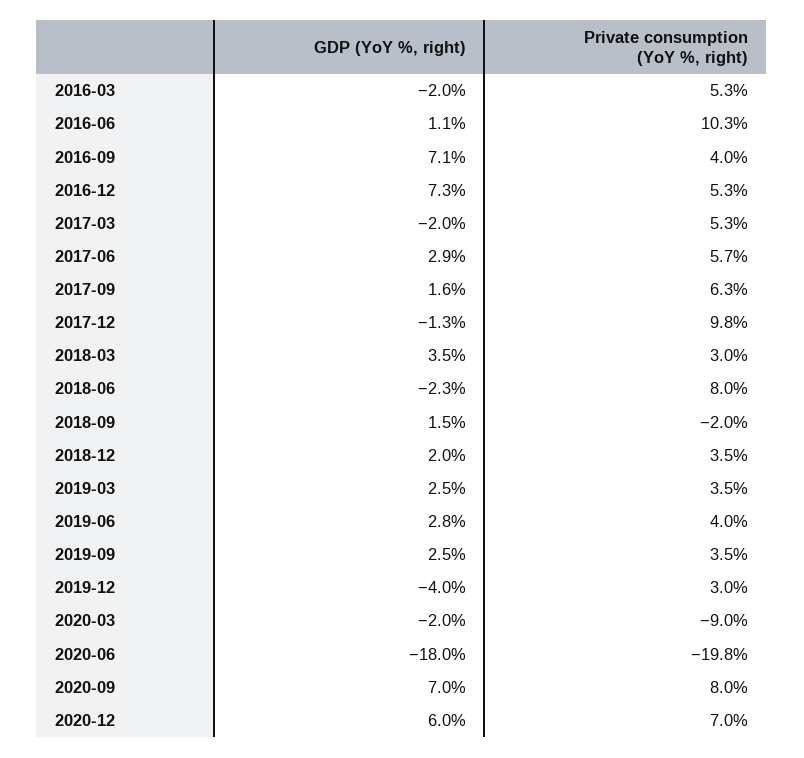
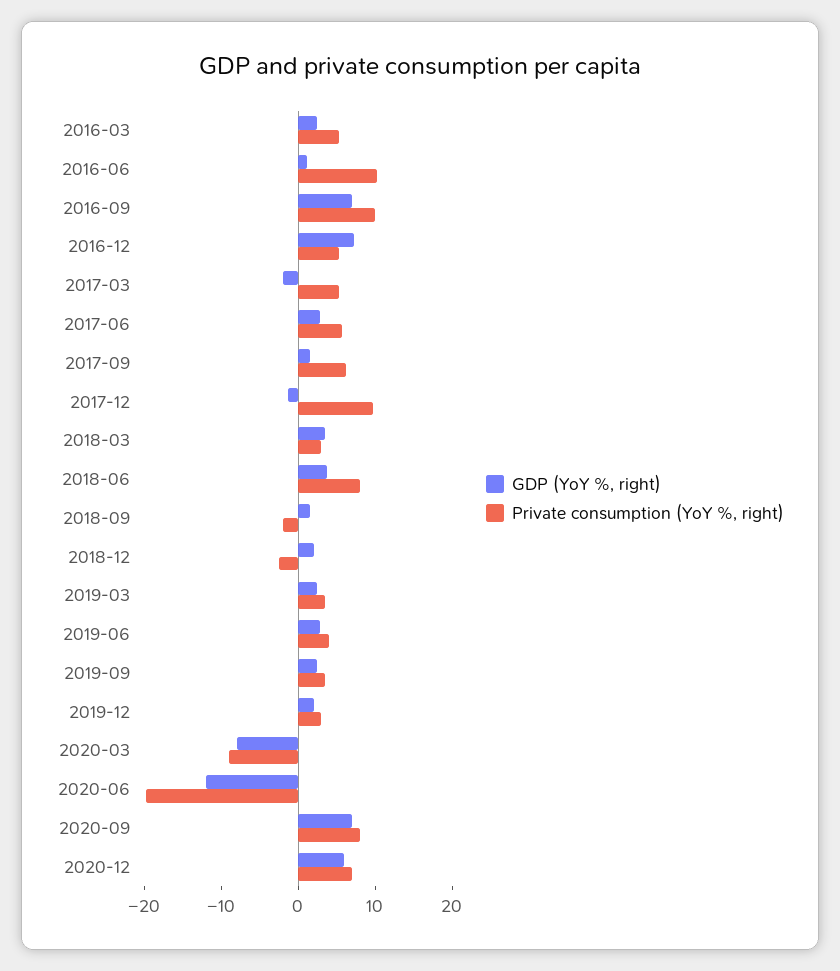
  {
    "GDP (YoY %, right)": {
-     "2016-03": -2,
+     "2016-03": 2,
      "2016-06": 1.1,
      "2016-09": 7.1,
      "2016-12": 7.3,
      "2017-03": -2,
      "2017-06": 2.9,
      "2017-09": 1.6,
      "2017-12": -1.3,
      "2018-03": 3.5,
-     "2018-06": -2.3,
+     "2018-06": 4,
      "2018-09": 1.5,
      "2018-12": 2,
      "2019-03": 2.5,
      "2019-06": 2.8,
      "2019-09": 2.5,
-     "2019-12": -4,
+     "2019-12": 2,
-     "2020-03": -2,
+     "2020-03": -8,
-     "2020-06": -18,
+     "2020-06": -12,
      "2020-09": 7,
      "2020-12": 6
    },
    "Private consumption (YoY %, right)": {
      "2016-03": 5.3,
      "2016-06": 10.3,
-     "2016-09": 4,
+     "2016-09": 10,
      "2016-12": 5.3,
      "2017-03": 5.3,
      "2017-06": 5.7,
      "2017-09": 6.3,
      "2017-12": 9.8,
      "2018-03": 3,
      "2018-06": 8,
      "2018-09": -2,
-     "2018-12": 3.5,
+     "2018-12": -2,
      "2019-03": 3.5,
      "2019-06": 4,
      "2019-09": 3.5,
      "2019-12": 3,
      "2020-03": -9,
      "2020-06": -19.8,
      "2020-09": 8,
      "2020-12": 7
    }
  }

